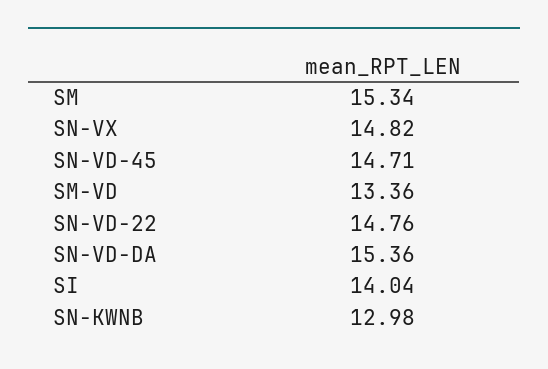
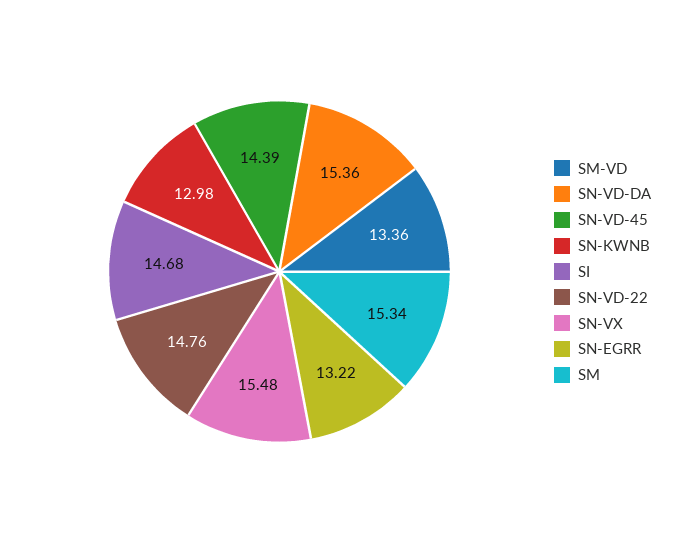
  {
    "SM": 15.34,
-   "SN-VX": 14.82,
+   "SN-VX": 15.48,
-   "SN-VD-45": 14.71,
+   "SN-VD-45": 14.39,
    "SM-VD": 13.36,
    "SN-VD-22": 14.76,
    "SN-VD-DA": 15.36,
-   "SI": 14.04,
+   "SI": 14.68,
-   "SN-KWNB": 12.98
+   "SN-KWNB": 12.98,
+   "SN-EGRR": 13.22
  }

